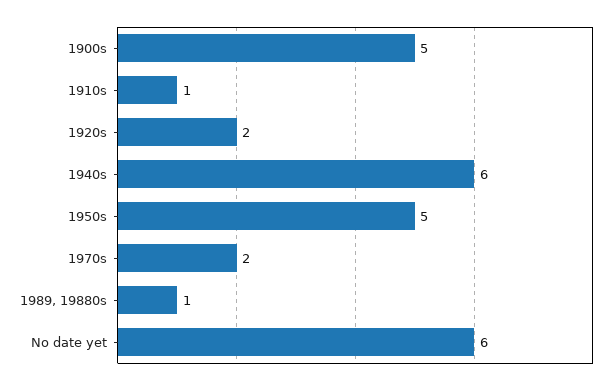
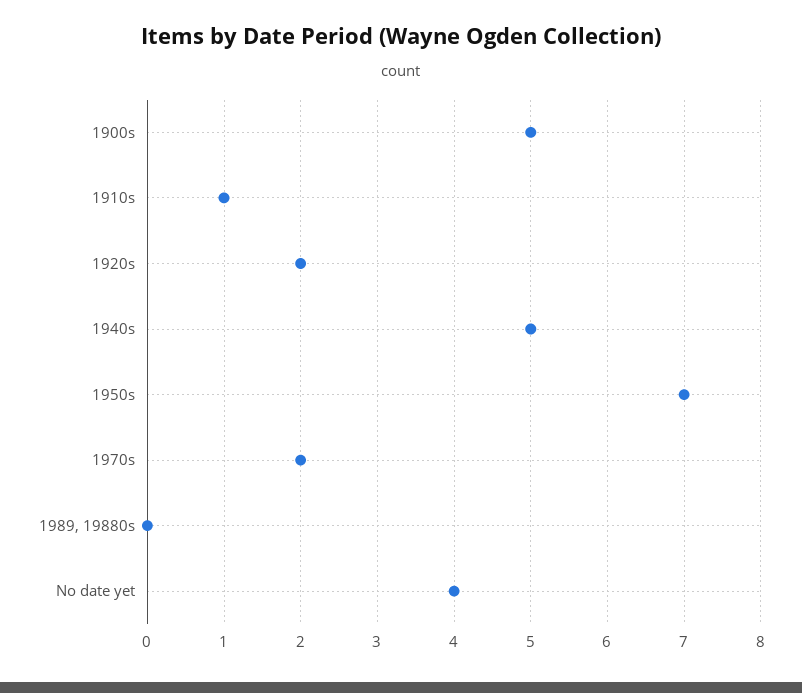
  {
    "1900s": 5,
    "1910s": 1,
    "1920s": 2,
-   "1940s": 6,
+   "1940s": 5,
-   "1950s": 5,
+   "1950s": 7,
    "1970s": 2,
-   "1989, 19880s": 1,
+   "1989, 19880s": 0,
-   "No date yet": 6
+   "No date yet": 4
  }

